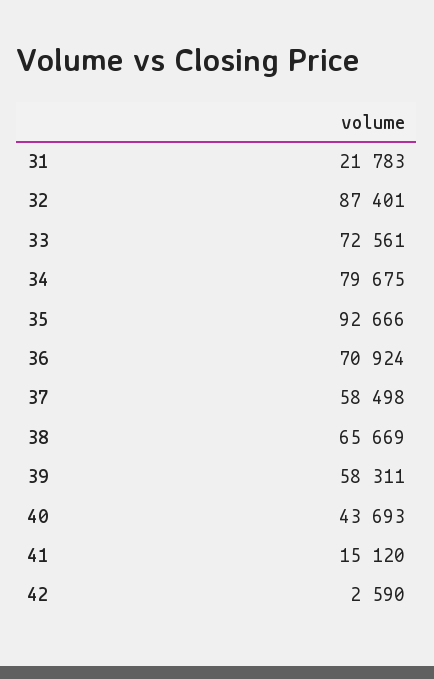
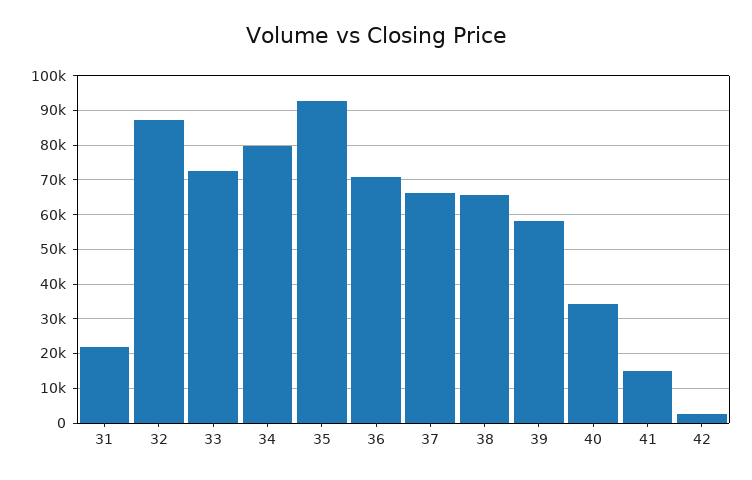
  {
    "31": 21783,
    "32": 87401,
    "33": 72561,
    "34": 79675,
    "35": 92666,
    "36": 70924,
-   "37": 58498,
+   "37": 66000,
    "38": 65669,
    "39": 58311,
-   "40": 43693,
+   "40": 34000,
    "41": 15120,
    "42": 2590
  }

